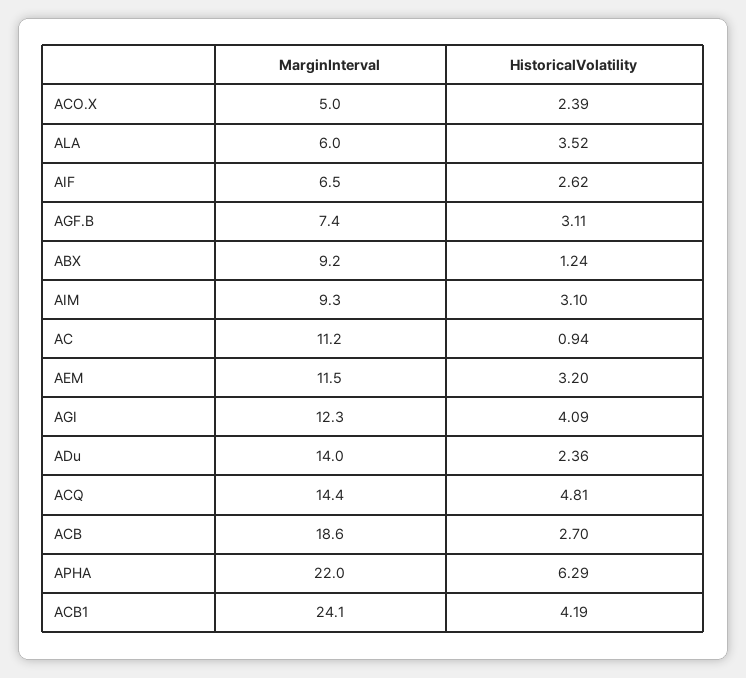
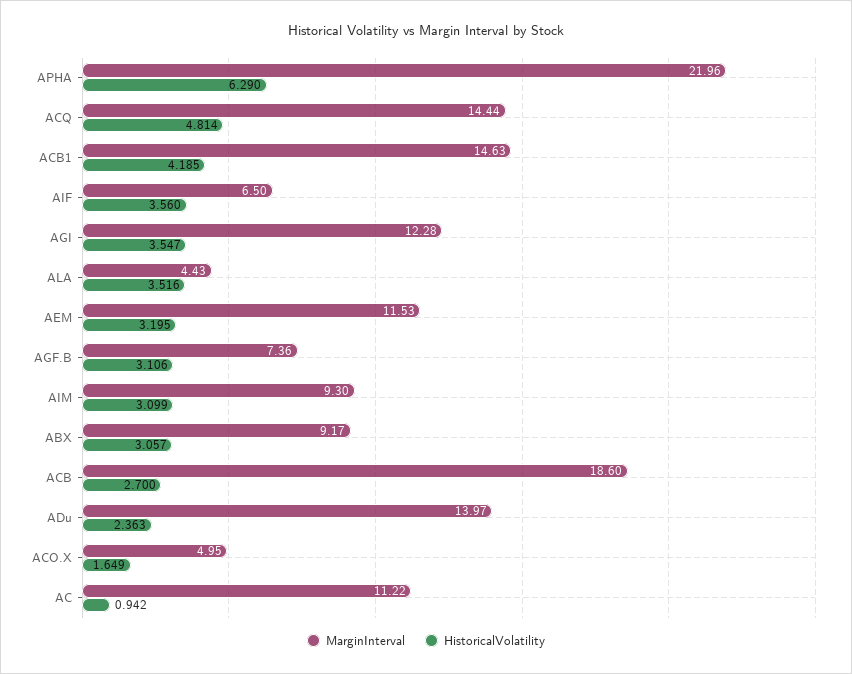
  {
    "MarginInterval": {
      "ACO.X": 4.95,
-     "ALA": 6,
+     "ALA": 4.43,
      "AIF": 6.5,
      "AGF.B": 7.36,
      "ABX": 9.17,
      "AIM": 9.3,
      "AC": 11.22,
      "AEM": 11.53,
      "AGI": 12.28,
      "ADu": 13.97,
      "ACQ": 14.44,
      "ACB": 18.6,
      "APHA": 21.96,
-     "ACB1": 24.1
+     "ACB1": 14.63
    },
    "HistoricalVolatility": {
-     "ACO.X": 2.39,
+     "ACO.X": 1.649,
      "ALA": 3.516,
-     "AIF": 2.62,
+     "AIF": 3.56,
      "AGF.B": 3.106,
-     "ABX": 1.24,
+     "ABX": 3.057,
      "AIM": 3.099,
      "AC": 0.942,
      "AEM": 3.195,
-     "AGI": 4.09,
+     "AGI": 3.547,
      "ADu": 2.363,
      "ACQ": 4.814,
      "ACB": 2.7,
      "APHA": 6.29,
      "ACB1": 4.185
    }
  }

